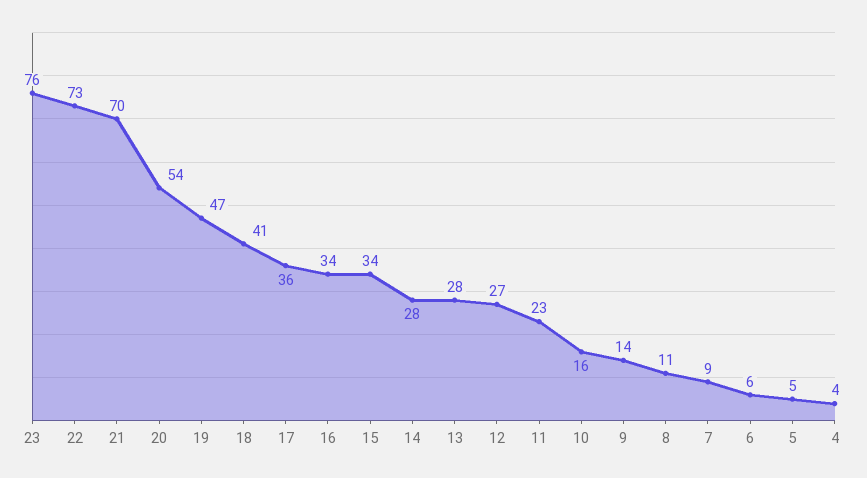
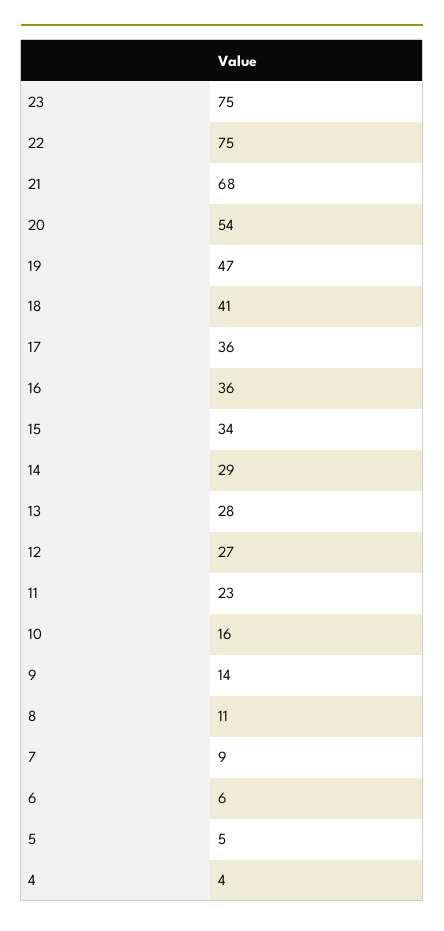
  {
-   "23": 76,
+   "23": 75,
-   "22": 73,
+   "22": 75,
-   "21": 70,
+   "21": 68,
    "20": 54,
    "19": 47,
    "18": 41,
    "17": 36,
-   "16": 34,
+   "16": 36,
    "15": 34,
-   "14": 28,
+   "14": 29,
    "13": 28,
    "12": 27,
    "11": 23,
    "10": 16,
    "9": 14,
    "8": 11,
    "7": 9,
    "6": 6,
    "5": 5,
    "4": 4
  }

